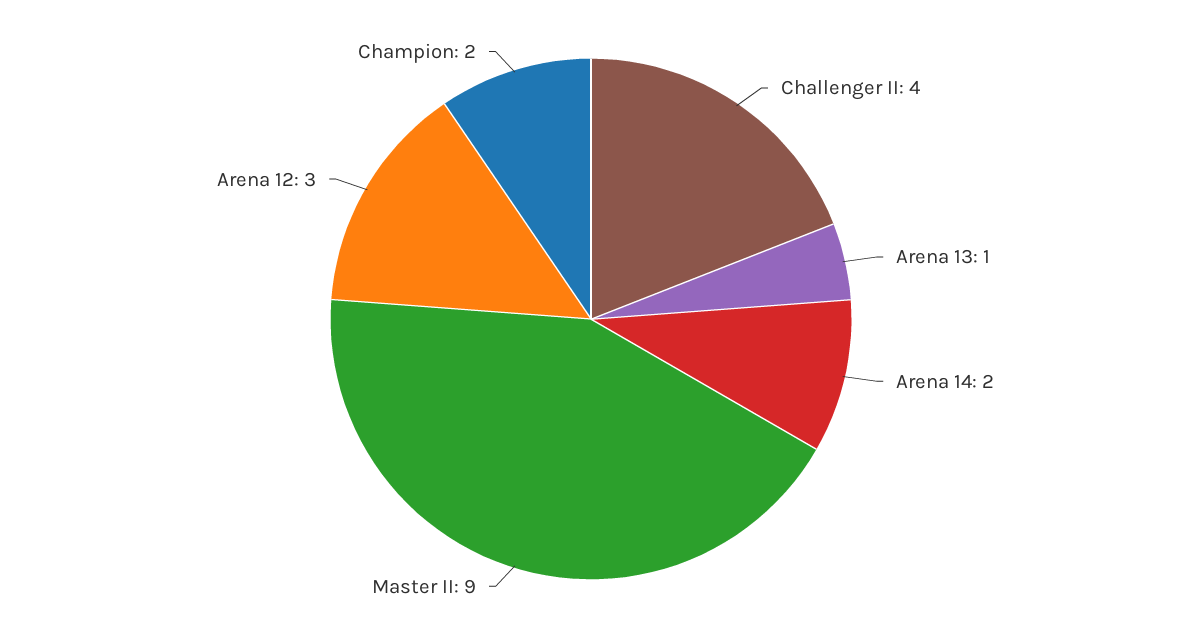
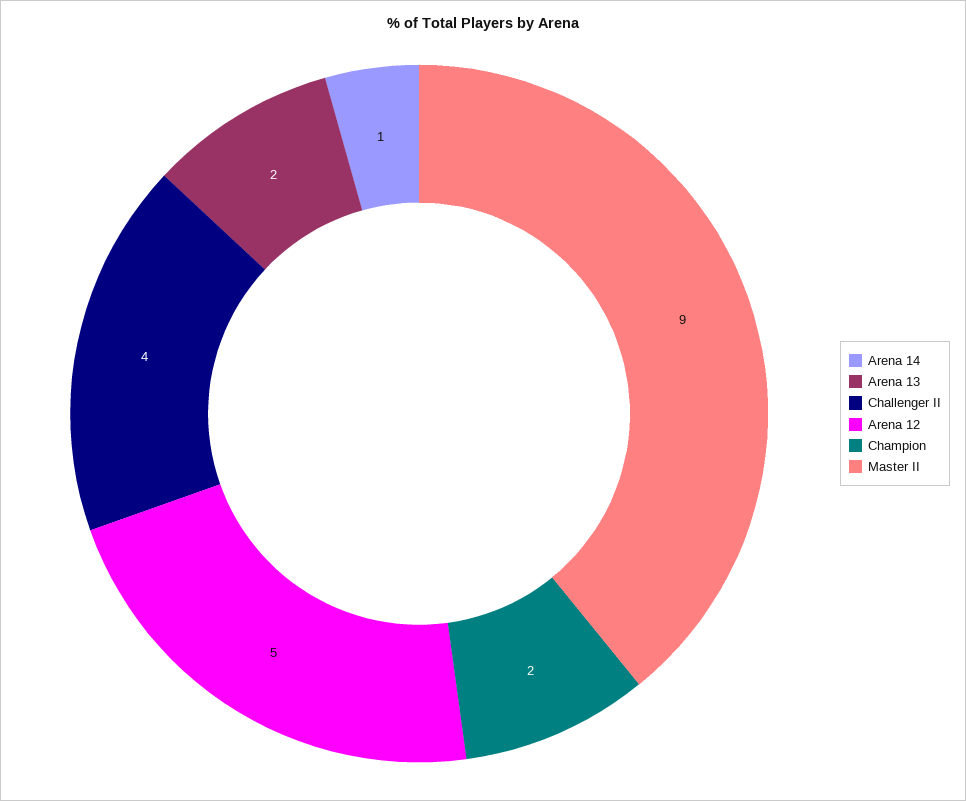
  {
    "Challenger II": 4,
-   "Arena 13": 1,
+   "Arena 13": 2,
-   "Arena 14": 2,
+   "Arena 14": 1,
    "Master II": 9,
-   "Arena 12": 3,
+   "Arena 12": 5,
    "Champion": 2
  }

